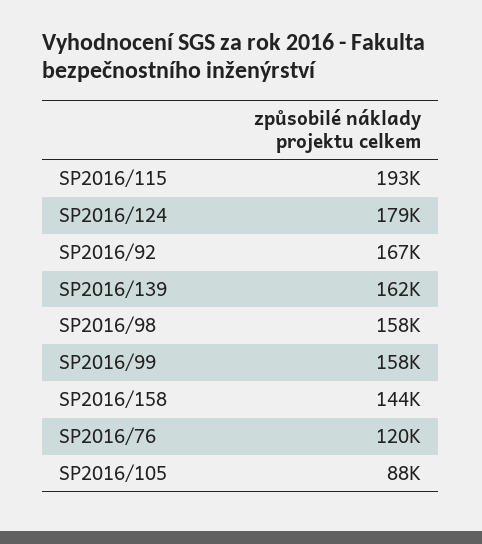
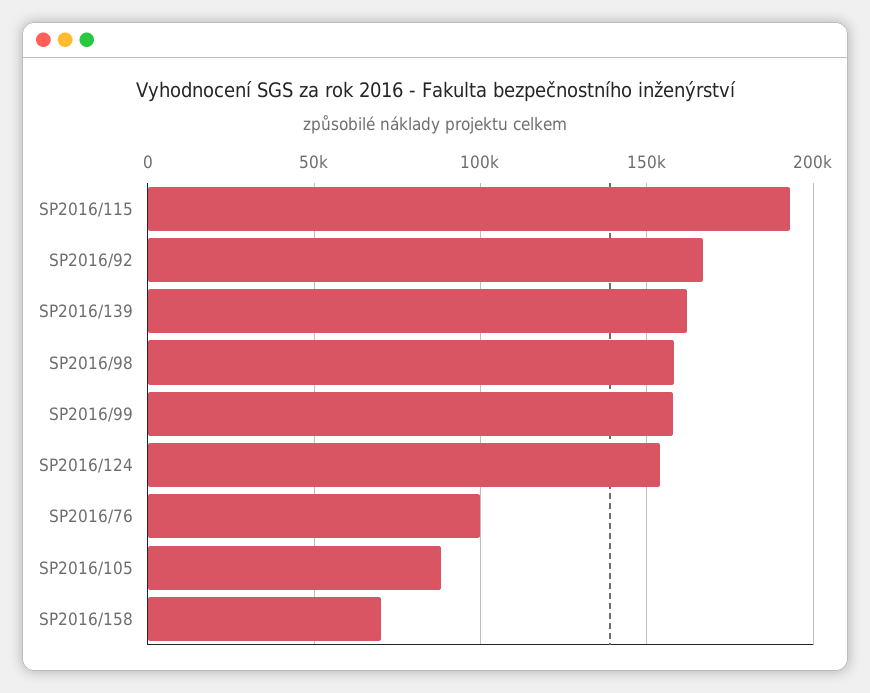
  {
    "SP2016/115": 193000,
-   "SP2016/124": 179000,
+   "SP2016/124": 155000,
    "SP2016/92": 167000,
    "SP2016/139": 162000,
    "SP2016/98": 158000,
    "SP2016/99": 158000,
-   "SP2016/158": 144000,
+   "SP2016/158": 70000,
-   "SP2016/76": 120000,
+   "SP2016/76": 100000,
    "SP2016/105": 88000
  }

